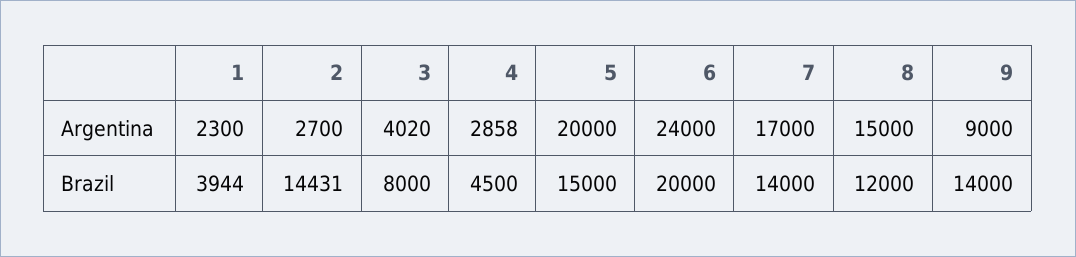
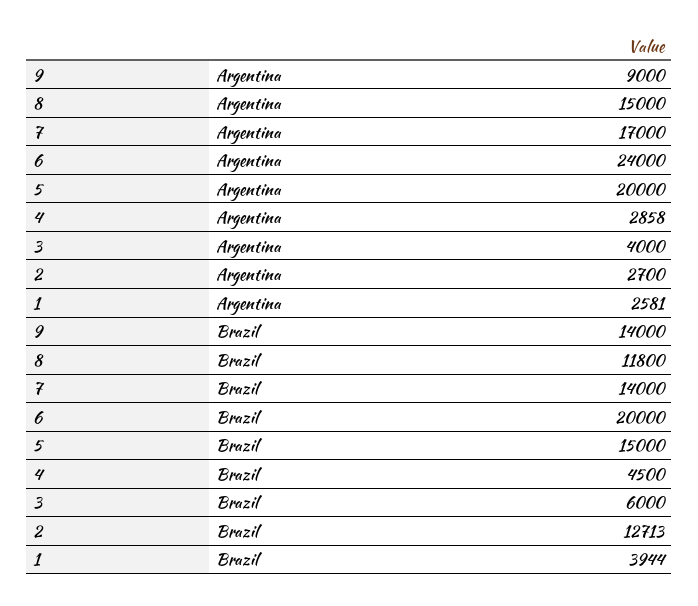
  {
    "1": {
-     "Argentina": 2300,
+     "Argentina": 2581,
      "Brazil": 3944
    },
    "2": {
      "Argentina": 2700,
-     "Brazil": 14431
+     "Brazil": 12713
    },
    "3": {
-     "Argentina": 4020,
+     "Argentina": 4000,
-     "Brazil": 8000
+     "Brazil": 6000
    },
    "4": {
      "Argentina": 2858,
      "Brazil": 4500
    },
    "5": {
      "Argentina": 20000,
      "Brazil": 15000
    },
    "6": {
      "Argentina": 24000,
      "Brazil": 20000
    },
    "7": {
      "Argentina": 17000,
      "Brazil": 14000
    },
    "8": {
      "Argentina": 15000,
-     "Brazil": 12000
+     "Brazil": 11800
    },
    "9": {
      "Argentina": 9000,
      "Brazil": 14000
    }
  }

